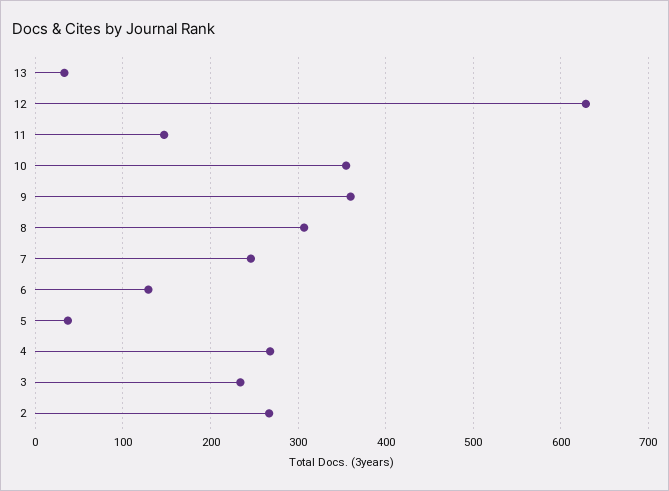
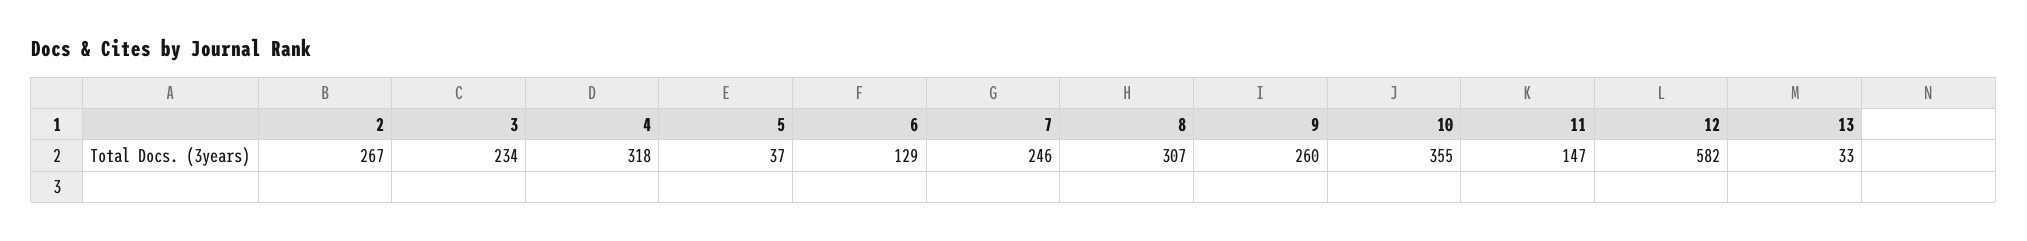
  {
    "13": 33,
-   "12": 630,
+   "12": 582,
    "11": 147,
    "10": 355,
-   "9": 360,
+   "9": 260,
    "8": 307,
    "7": 246,
    "6": 129,
    "5": 37,
-   "4": 270,
+   "4": 318,
    "3": 234,
    "2": 267
  }

